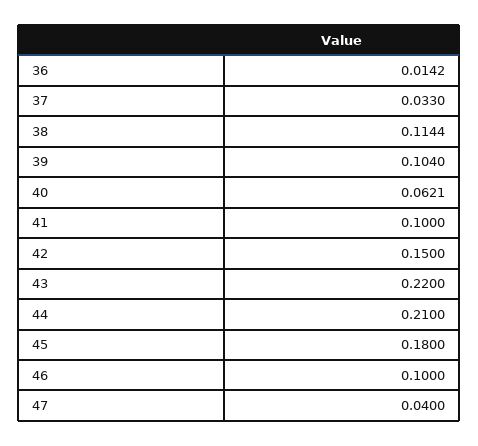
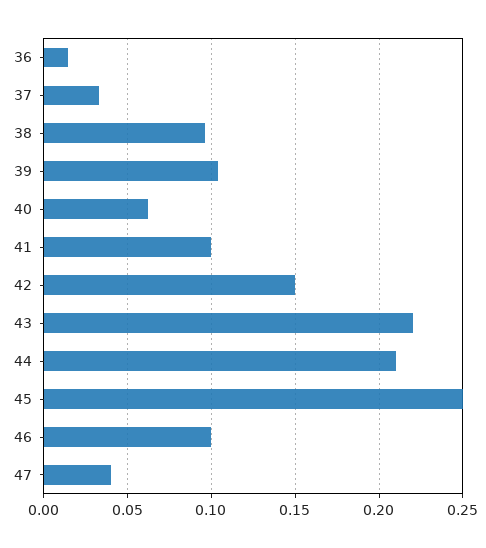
  {
    "36": 0.0142,
    "37": 0.033,
-   "38": 0.1144,
+   "38": 0.095,
    "39": 0.104,
    "40": 0.0621,
    "41": 0.1,
    "42": 0.15,
    "43": 0.22,
    "44": 0.21,
-   "45": 0.18,
+   "45": 0.25,
    "46": 0.1,
    "47": 0.04
  }

